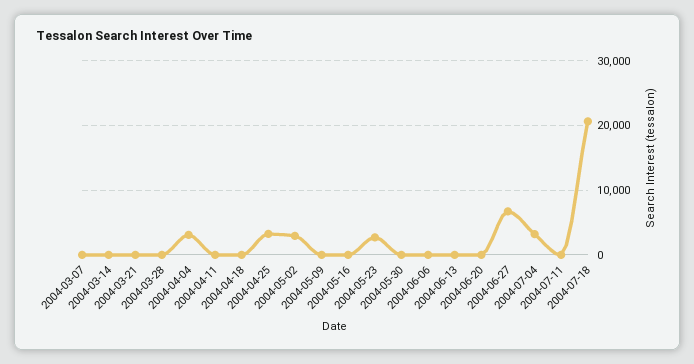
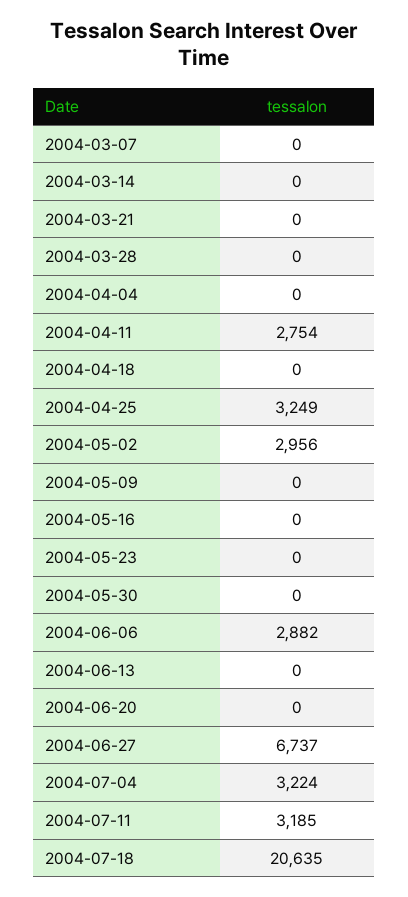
  {
    "2004-03-07": 0,
    "2004-03-14": 0,
    "2004-03-21": 0,
    "2004-03-28": 0,
-   "2004-04-04": 3000,
+   "2004-04-04": 0,
-   "2004-04-11": 0,
+   "2004-04-11": 2754,
    "2004-04-18": 0,
    "2004-04-25": 3249,
    "2004-05-02": 2956,
    "2004-05-09": 0,
    "2004-05-16": 0,
-   "2004-05-23": 3000,
+   "2004-05-23": 0,
    "2004-05-30": 0,
-   "2004-06-06": 0,
+   "2004-06-06": 2882,
    "2004-06-13": 0,
    "2004-06-20": 0,
    "2004-06-27": 6737,
    "2004-07-04": 3224,
-   "2004-07-11": 0,
+   "2004-07-11": 3185,
    "2004-07-18": 20635
  }

